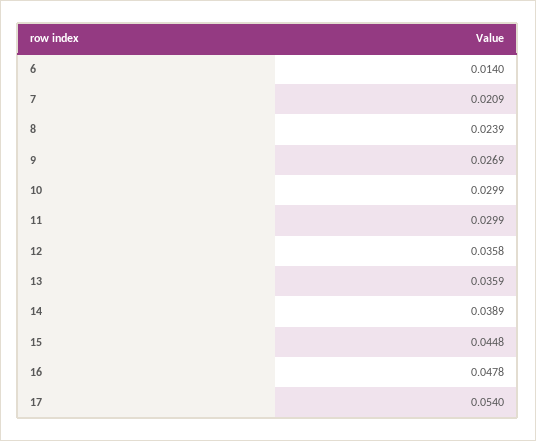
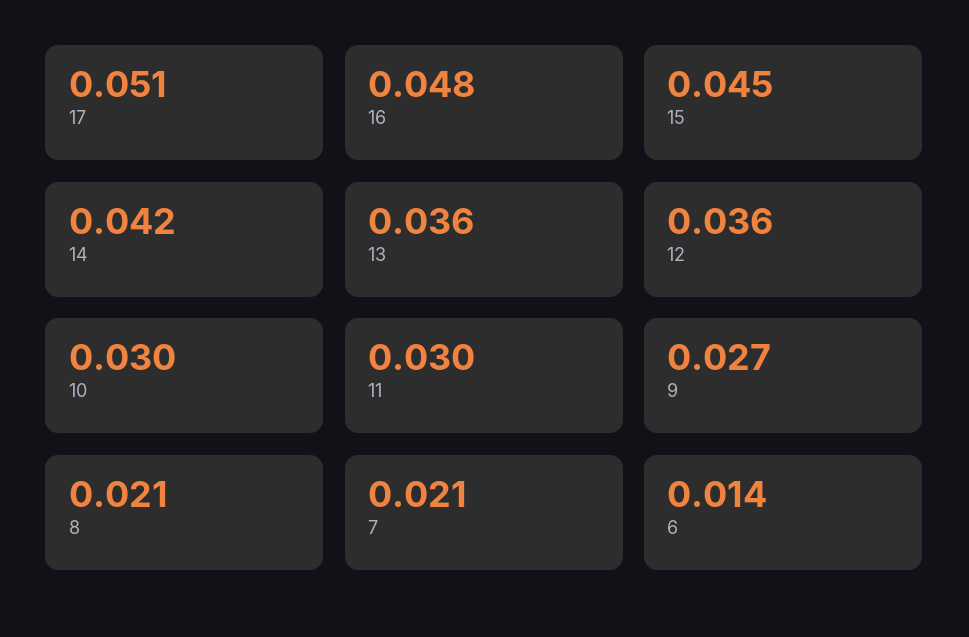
  {
    "6": 0.014,
    "7": 0.0209,
-   "8": 0.0239,
+   "8": 0.021,
    "9": 0.0269,
    "10": 0.0299,
    "11": 0.0299,
    "12": 0.0358,
    "13": 0.0359,
-   "14": 0.0389,
+   "14": 0.042,
    "15": 0.0448,
    "16": 0.0478,
-   "17": 0.054
+   "17": 0.051
  }

